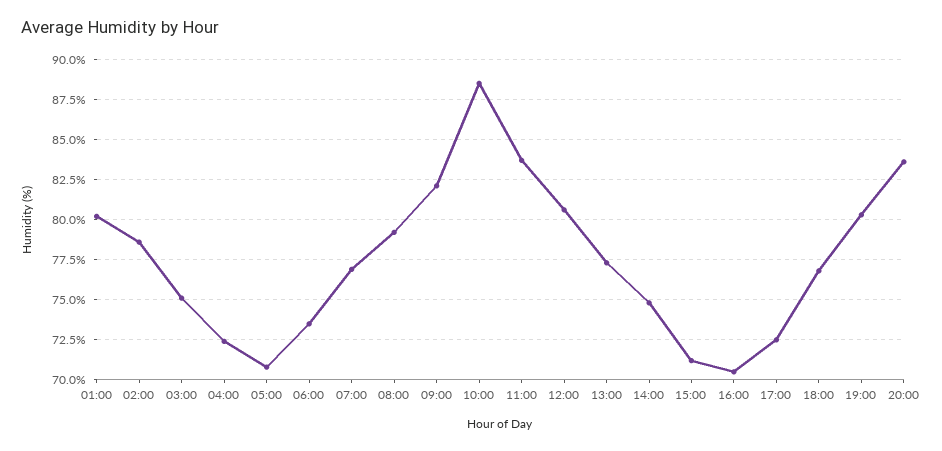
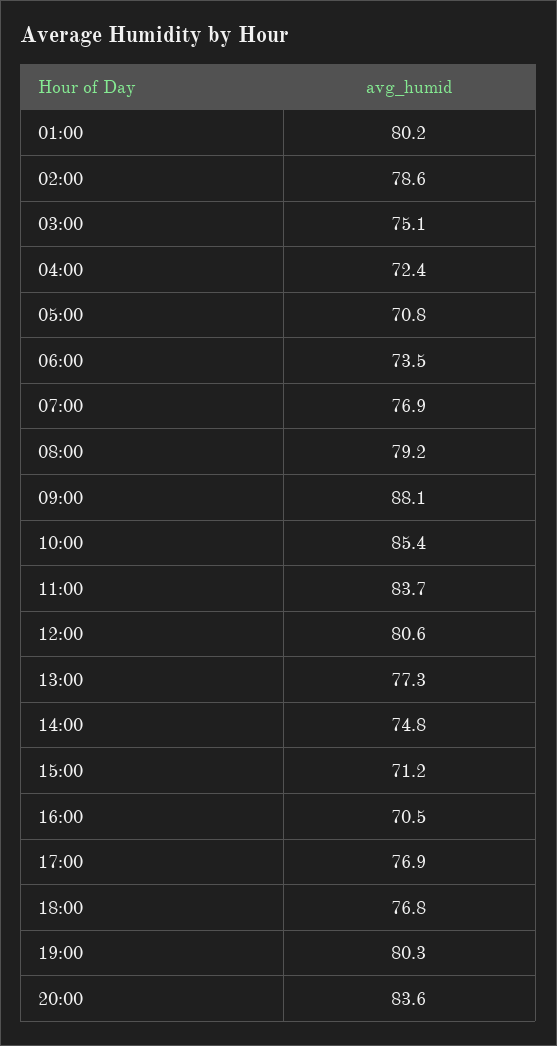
  {
    "01:00": 80.2,
    "02:00": 78.6,
    "03:00": 75.1,
    "04:00": 72.4,
    "05:00": 70.8,
    "06:00": 73.5,
    "07:00": 76.9,
    "08:00": 79.2,
-   "09:00": 82,
+   "09:00": 88.1,
-   "10:00": 88.5,
+   "10:00": 85.4,
    "11:00": 83.7,
    "12:00": 80.6,
    "13:00": 77.3,
    "14:00": 74.8,
    "15:00": 71.2,
    "16:00": 70.5,
-   "17:00": 72.5,
+   "17:00": 76.9,
    "18:00": 76.8,
    "19:00": 80.3,
    "20:00": 83.6
  }

